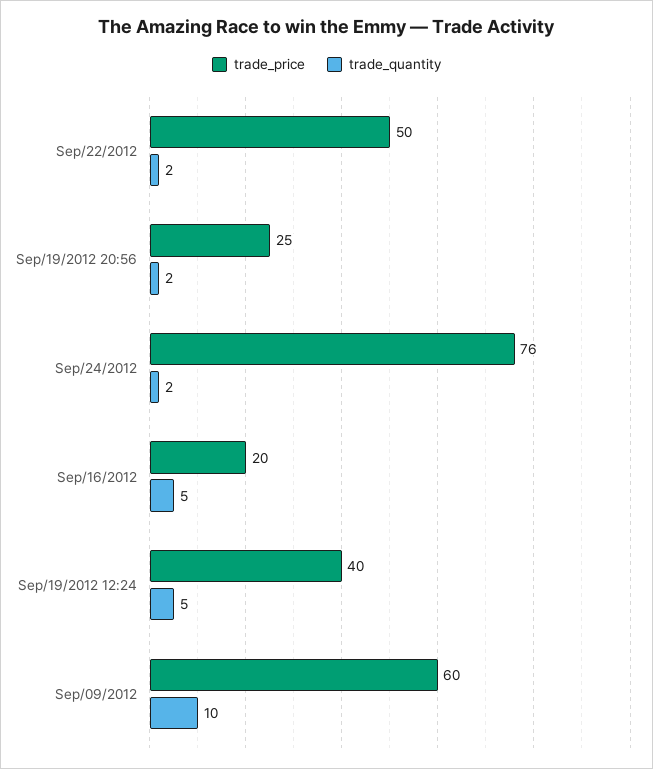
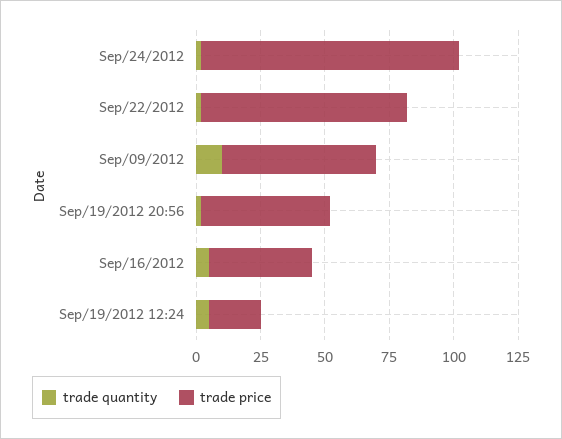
  {
    "trade_price": {
-     "Sep/22/2012": 50,
+     "Sep/22/2012": 80,
-     "Sep/19/2012 20:56": 25,
+     "Sep/19/2012 20:56": 50,
-     "Sep/24/2012": 76,
+     "Sep/24/2012": 100,
-     "Sep/16/2012": 20,
+     "Sep/16/2012": 40,
-     "Sep/19/2012 12:24": 40,
+     "Sep/19/2012 12:24": 20,
      "Sep/09/2012": 60
    },
    "trade_quantity": {
      "Sep/22/2012": 2,
      "Sep/19/2012 20:56": 2,
      "Sep/24/2012": 2,
      "Sep/16/2012": 5,
      "Sep/19/2012 12:24": 5,
      "Sep/09/2012": 10
    }
  }

